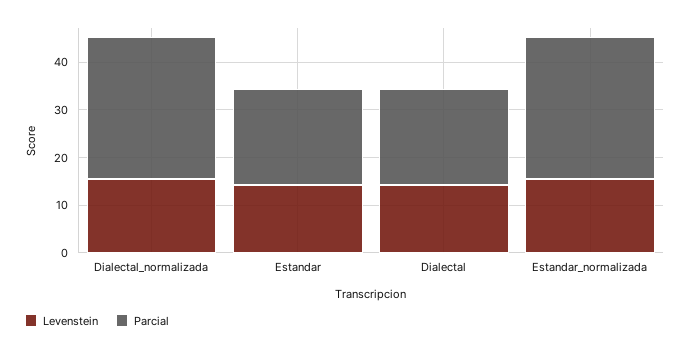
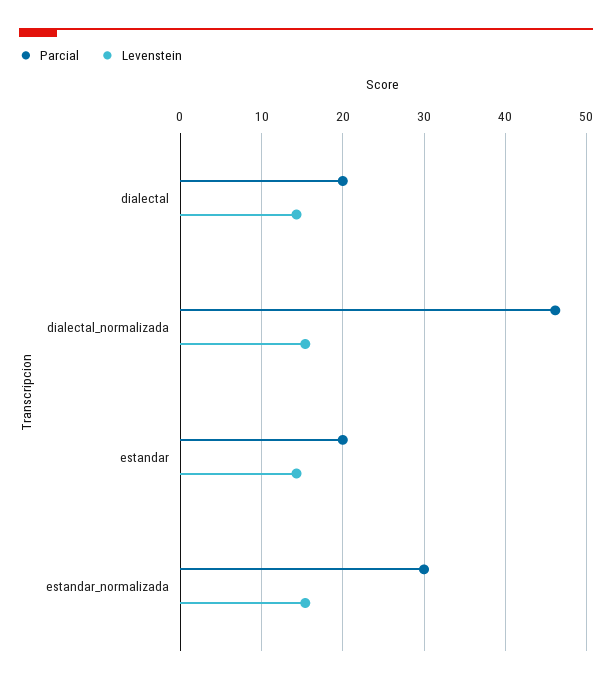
  {
    "Levenstein": {
      "Dialectal_normalizada": 15,
      "Estandar": 14,
      "Dialectal": 14,
      "Estandar_normalizada": 15
    },
    "Parcial": {
-     "Dialectal_normalizada": 30,
+     "Dialectal_normalizada": 46,
      "Estandar": 20,
      "Dialectal": 20,
      "Estandar_normalizada": 30
    }
  }

